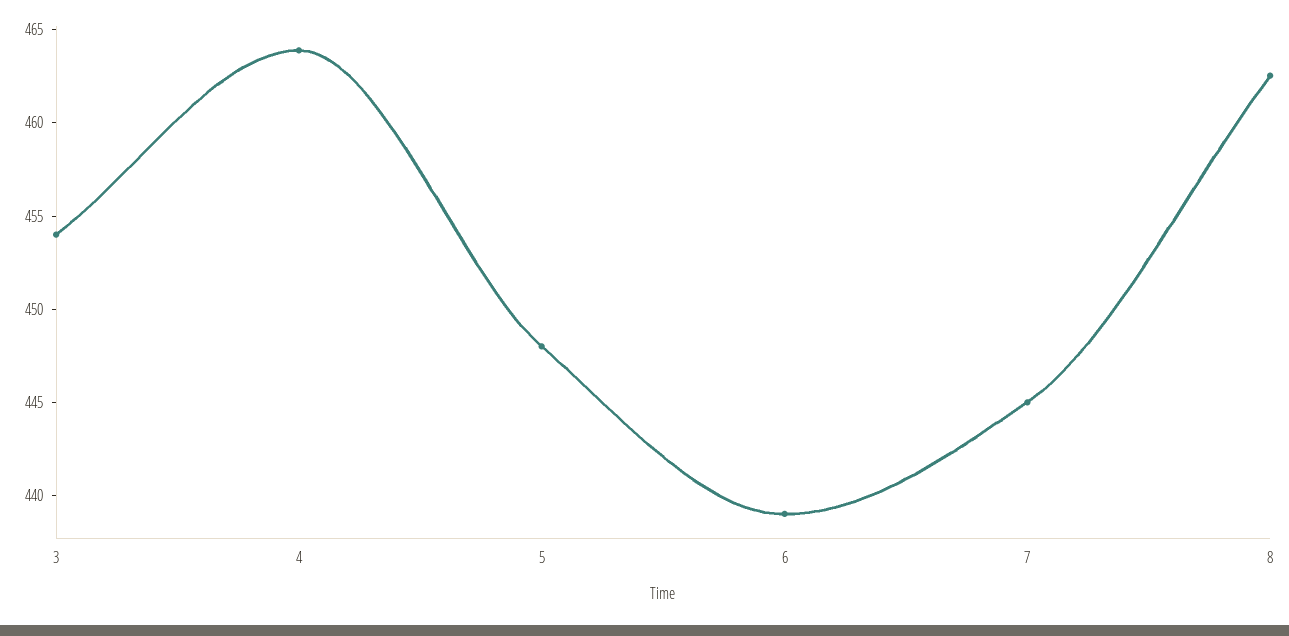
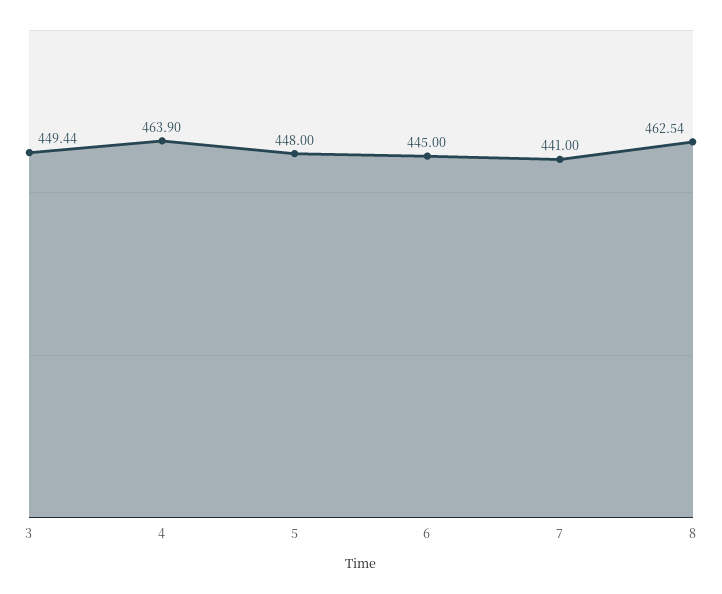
  {
-   "3": 454,
+   "3": 449.44,
    "4": 463.9,
    "5": 448,
-   "6": 439,
+   "6": 445,
-   "7": 445,
+   "7": 441,
    "8": 462.54
  }

